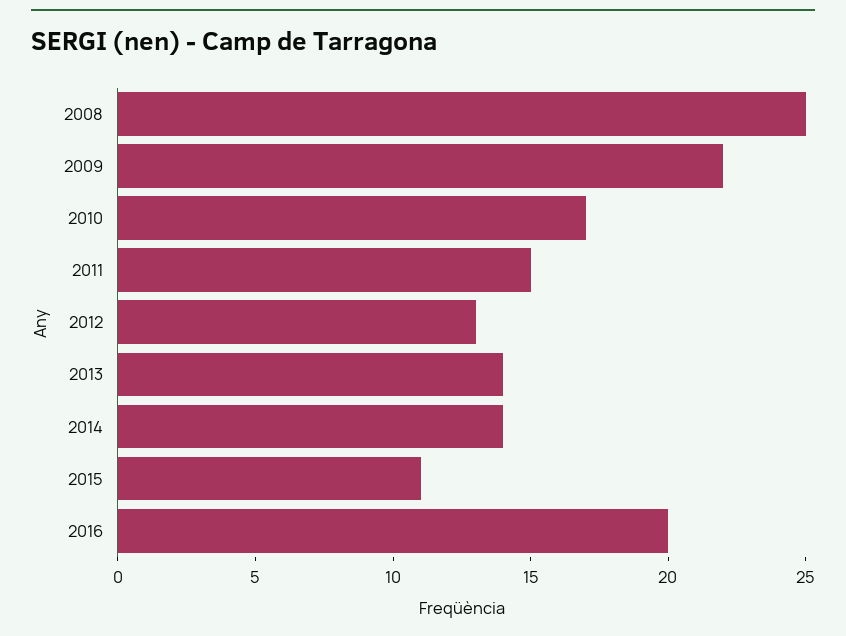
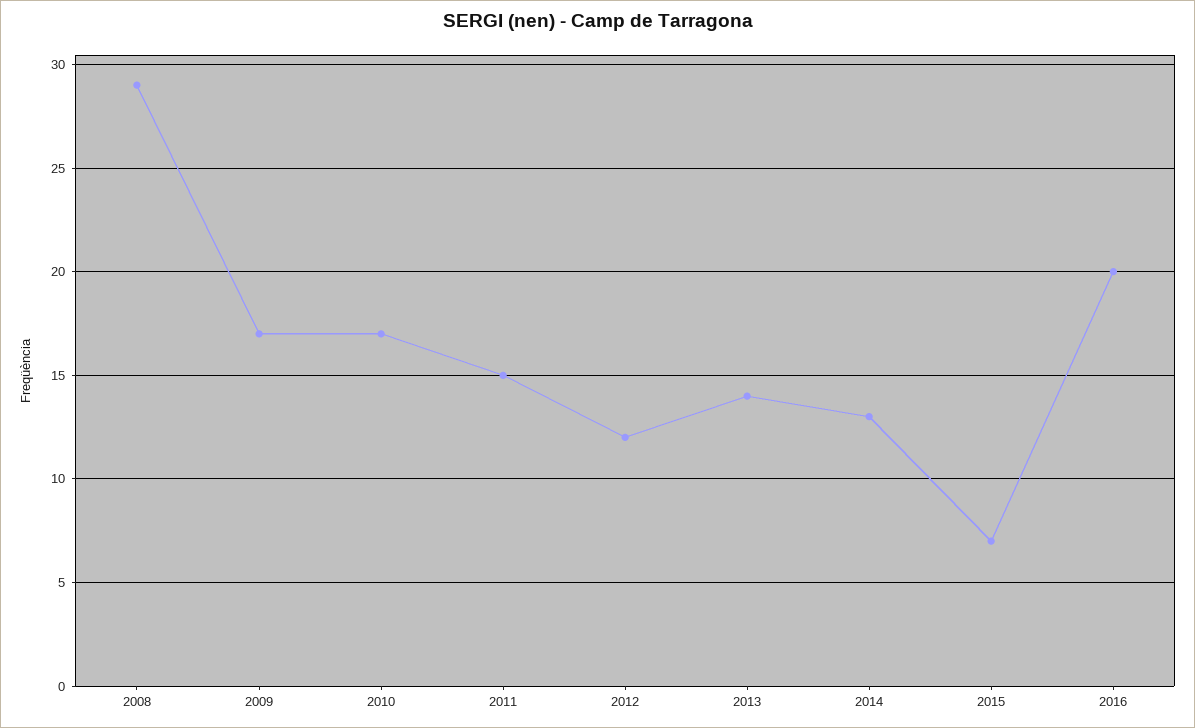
  {
-   "2008": 25,
+   "2008": 29,
-   "2009": 22,
+   "2009": 17,
    "2010": 17,
    "2011": 15,
-   "2012": 13,
+   "2012": 12,
    "2013": 14,
-   "2014": 14,
+   "2014": 13,
-   "2015": 11,
+   "2015": 7,
    "2016": 20
  }

